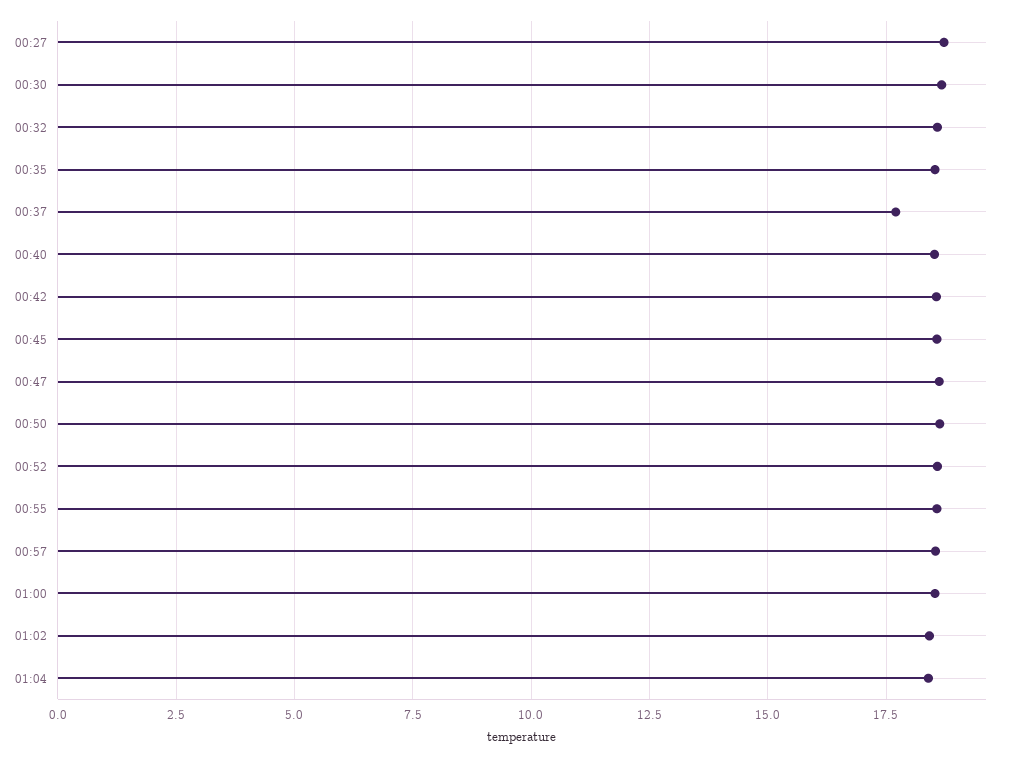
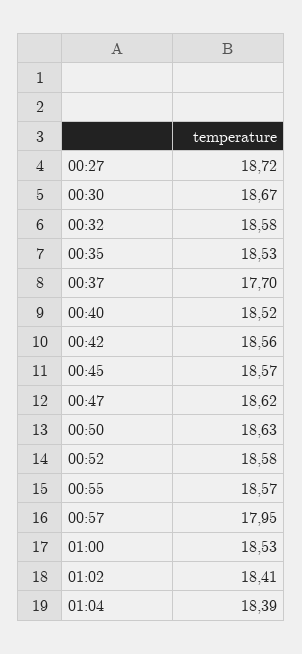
  {
    "00:27": 18.72,
    "00:30": 18.67,
    "00:32": 18.58,
    "00:35": 18.53,
    "00:37": 17.7,
    "00:40": 18.52,
    "00:42": 18.56,
    "00:45": 18.57,
    "00:47": 18.62,
    "00:50": 18.63,
    "00:52": 18.58,
    "00:55": 18.57,
-   "00:57": 18.5,
+   "00:57": 17.95,
    "01:00": 18.53,
    "01:02": 18.41,
    "01:04": 18.39
  }

